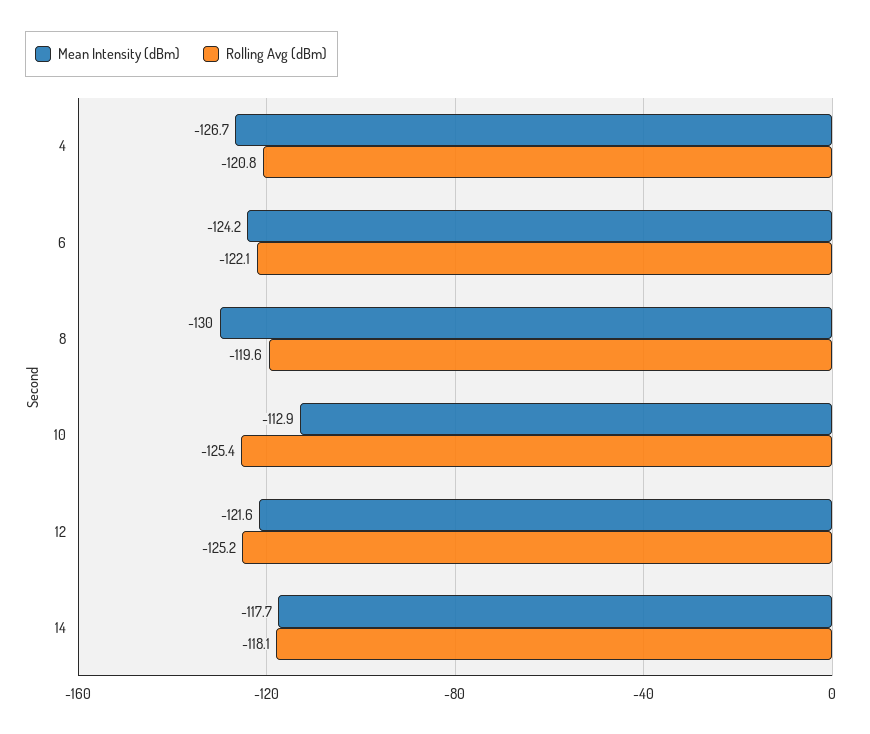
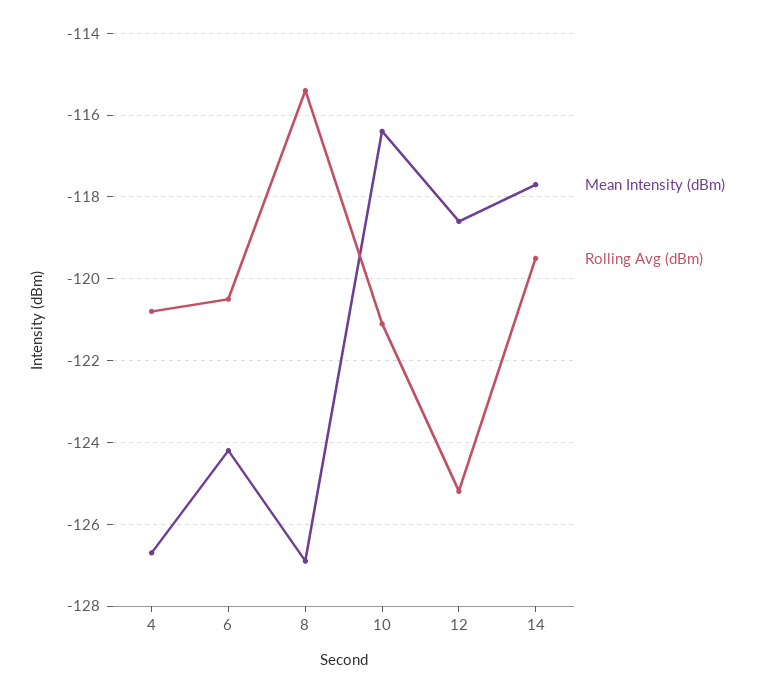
  {
    "Mean Intensity (dBm)": {
      "4": -126.7,
      "6": -124.2,
-     "8": -130,
+     "8": -127,
-     "10": -112.9,
+     "10": -116.5,
-     "12": -121.6,
+     "12": -118.5,
      "14": -117.7
    },
    "Rolling Avg (dBm)": {
      "4": -120.8,
-     "6": -122.1,
+     "6": -120.5,
-     "8": -119.6,
+     "8": -115.5,
-     "10": -125.4,
+     "10": -121,
      "12": -125.2,
-     "14": -118.1
+     "14": -119.5
    }
  }

